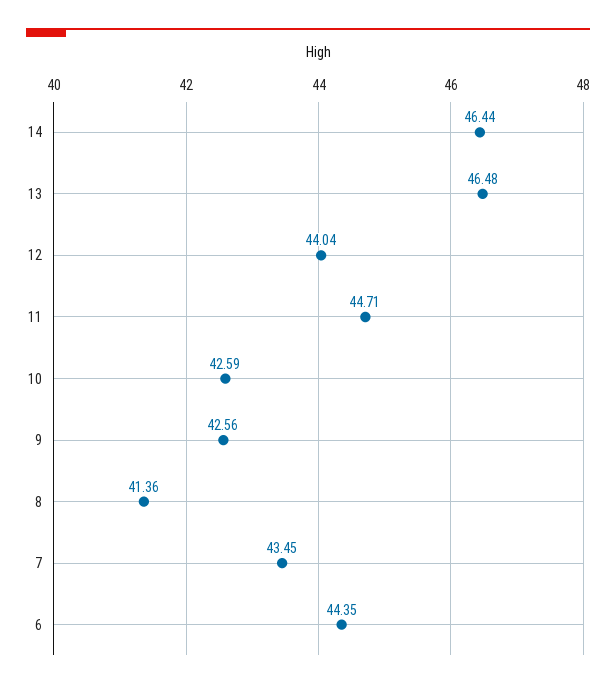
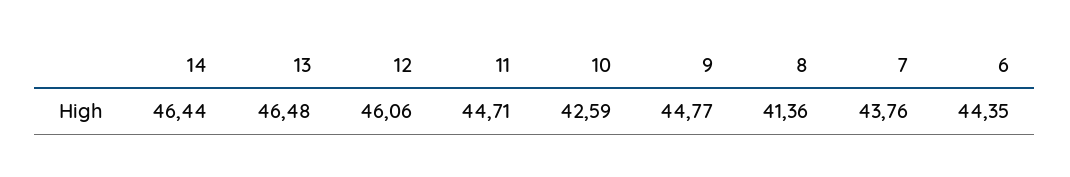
  {
    "14": 46.44,
    "13": 46.48,
-   "12": 44.04,
+   "12": 46.06,
    "11": 44.71,
    "10": 42.59,
-   "9": 42.56,
+   "9": 44.77,
    "8": 41.36,
-   "7": 43.45,
+   "7": 43.76,
    "6": 44.35
  }

